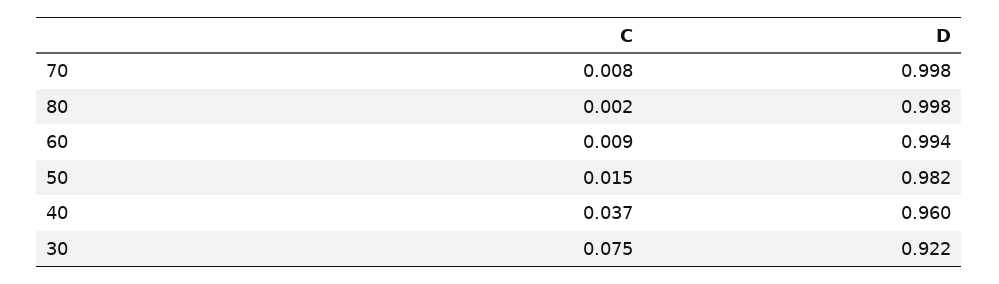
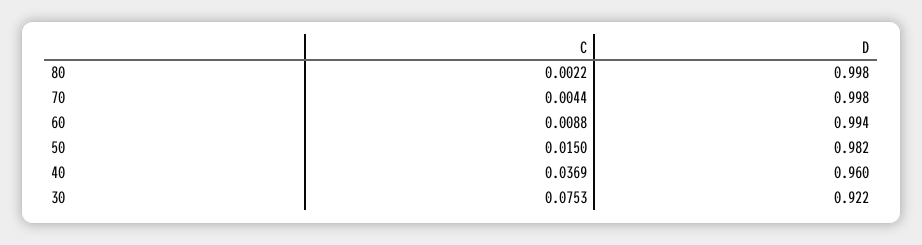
  {
    "C": {
-     "70": 0.008,
+     "70": 0.0044,
      "80": 0.0022,
      "60": 0.0088,
      "50": 0.015,
      "40": 0.0369,
      "30": 0.0753
    },
    "D": {
      "70": 0.998,
      "80": 0.998,
      "60": 0.994,
      "50": 0.982,
      "40": 0.96,
      "30": 0.922
    }
  }

